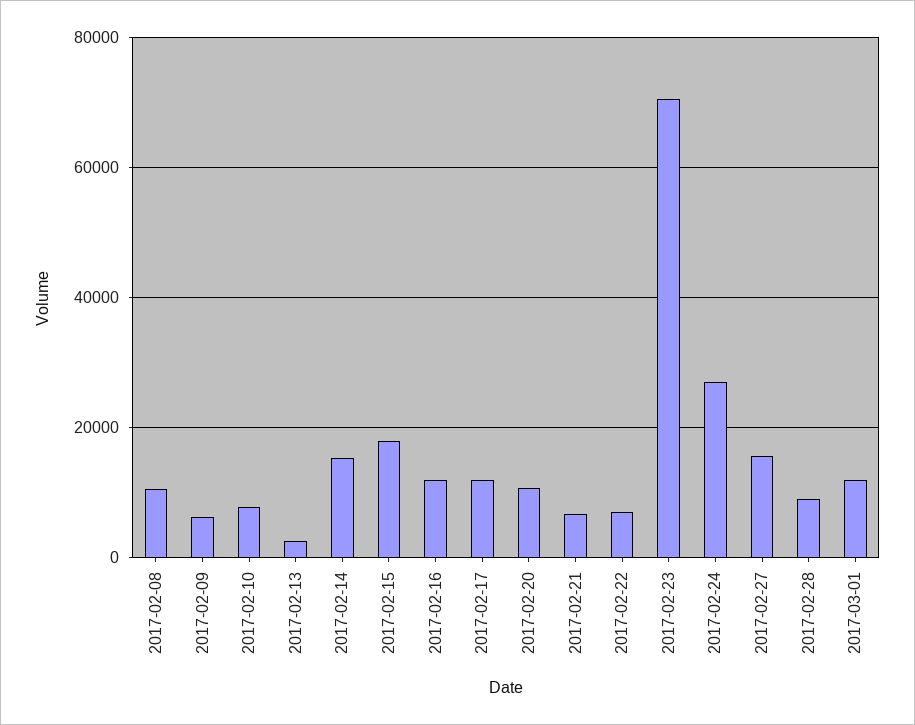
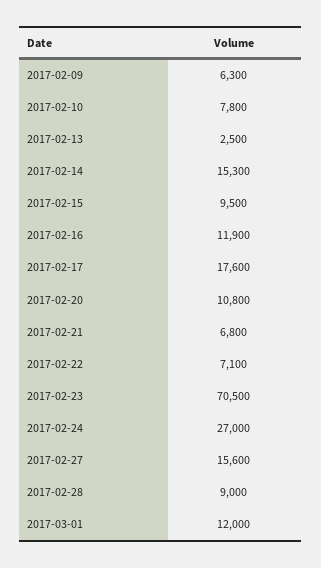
  {
-   "2017-02-08": 10000,
    "2017-02-09": 6300,
    "2017-02-10": 7800,
    "2017-02-13": 2500,
    "2017-02-14": 15300,
-   "2017-02-15": 18000,
+   "2017-02-15": 9500,
    "2017-02-16": 11900,
-   "2017-02-17": 12000,
+   "2017-02-17": 17600,
    "2017-02-20": 10800,
    "2017-02-21": 6800,
    "2017-02-22": 7100,
    "2017-02-23": 70500,
    "2017-02-24": 27000,
    "2017-02-27": 15600,
    "2017-02-28": 9000,
    "2017-03-01": 12000
  }

